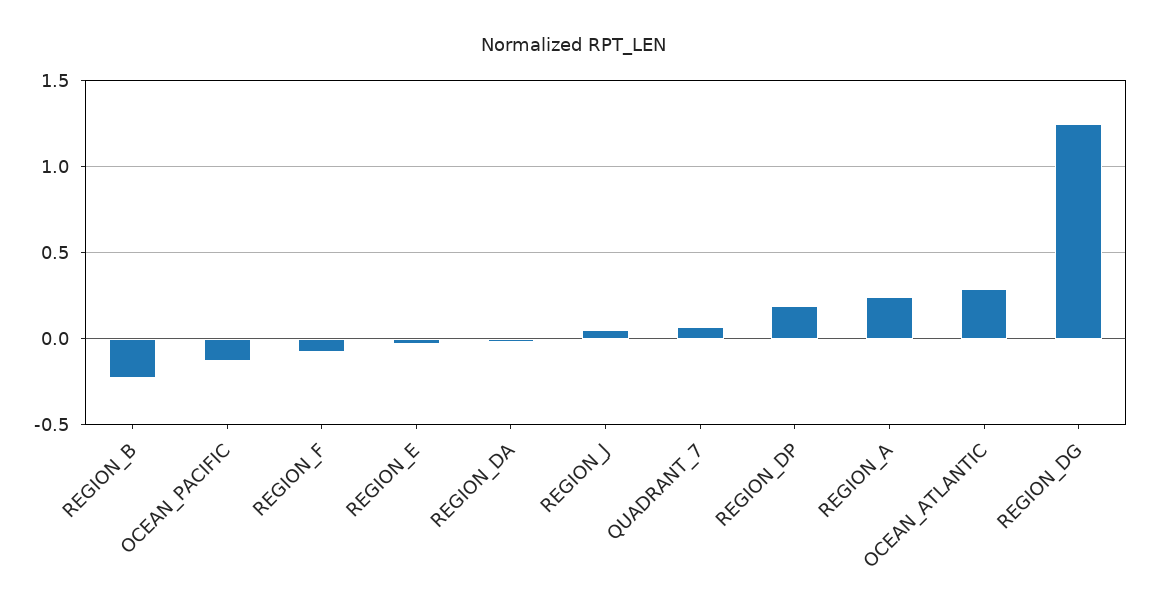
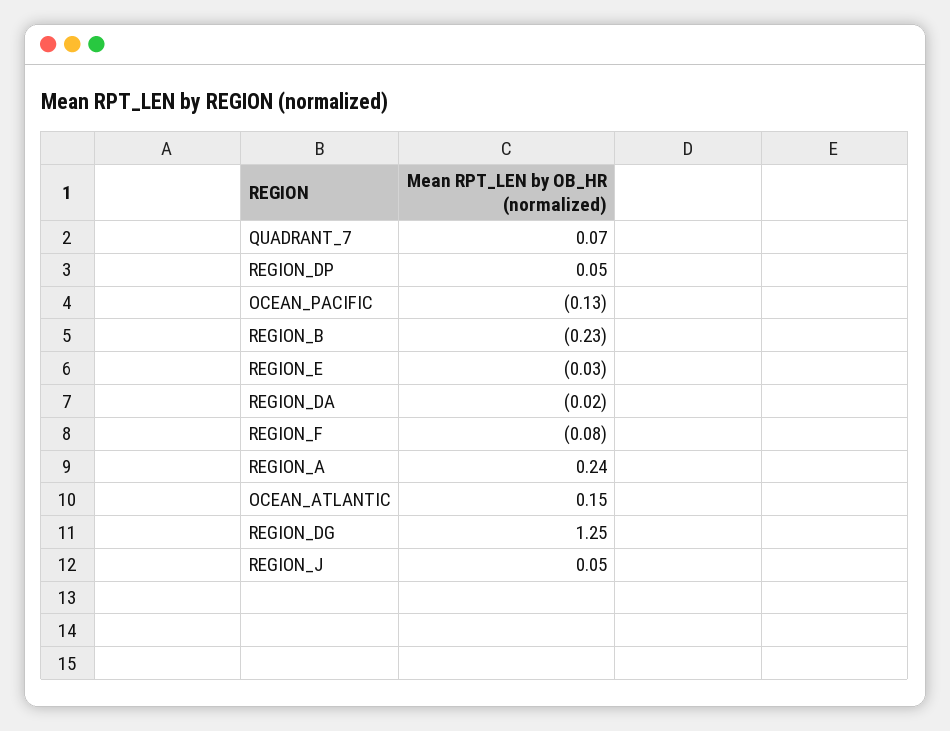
  {
    "REGION_B": -0.23,
    "OCEAN_PACIFIC": -0.13,
    "REGION_F": -0.08,
    "REGION_E": -0.03,
    "REGION_DA": -0.02,
    "REGION_J": 0.05,
    "QUADRANT_7": 0.07,
-   "REGION_DP": 0.2,
+   "REGION_DP": 0.05,
    "REGION_A": 0.24,
-   "OCEAN_ATLANTIC": 0.3,
+   "OCEAN_ATLANTIC": 0.15,
    "REGION_DG": 1.25
  }

